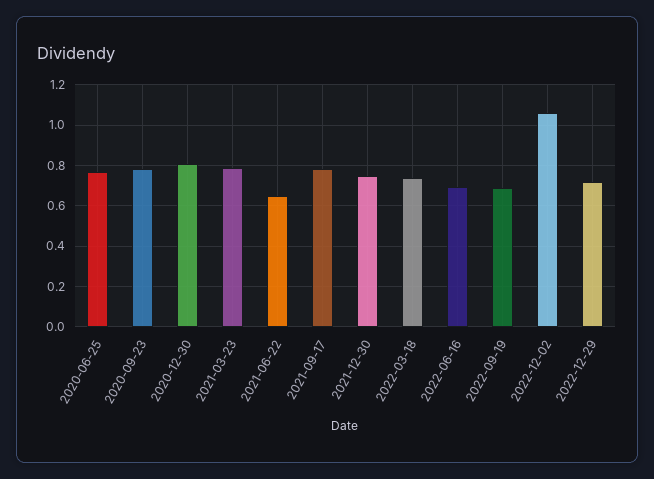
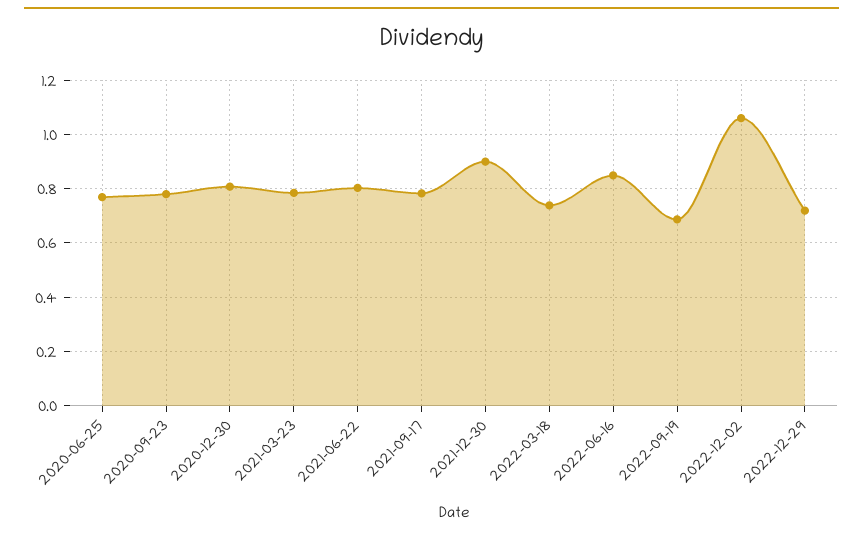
  {
    "2020-06-25": 0.775,
    "2020-09-23": 0.775,
    "2020-12-30": 0.8,
    "2021-03-23": 0.775,
-   "2021-06-22": 0.65,
+   "2021-06-22": 0.8,
    "2021-09-17": 0.775,
-   "2021-12-30": 0.75,
+   "2021-12-30": 0.9,
    "2022-03-18": 0.75,
-   "2022-06-16": 0.7,
+   "2022-06-16": 0.85,
    "2022-09-19": 0.675,
    "2022-12-02": 1.05,
    "2022-12-29": 0.725
  }

